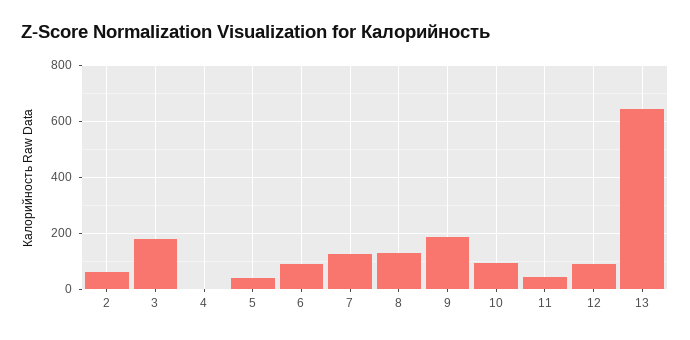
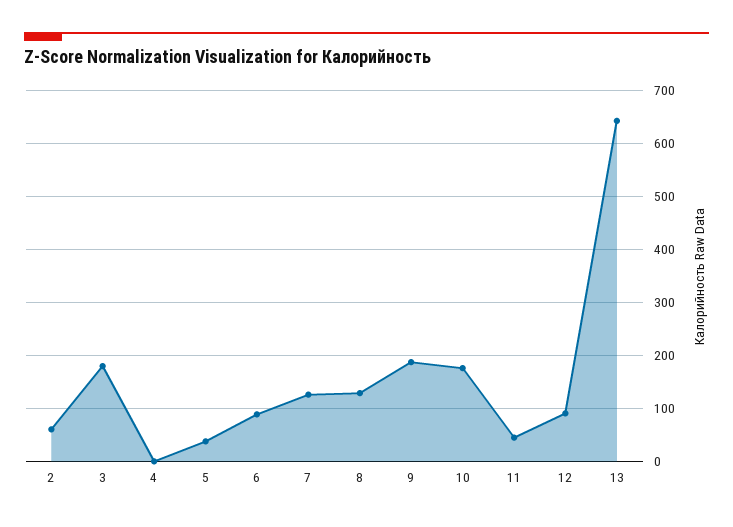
  {
    "2": 60,
    "3": 180,
    "4": 0,
    "5": 40,
    "6": 80,
    "7": 120,
    "8": 120,
    "9": 180,
-   "10": 100,
+   "10": 180,
    "11": 40,
    "12": 100,
    "13": 640
  }

